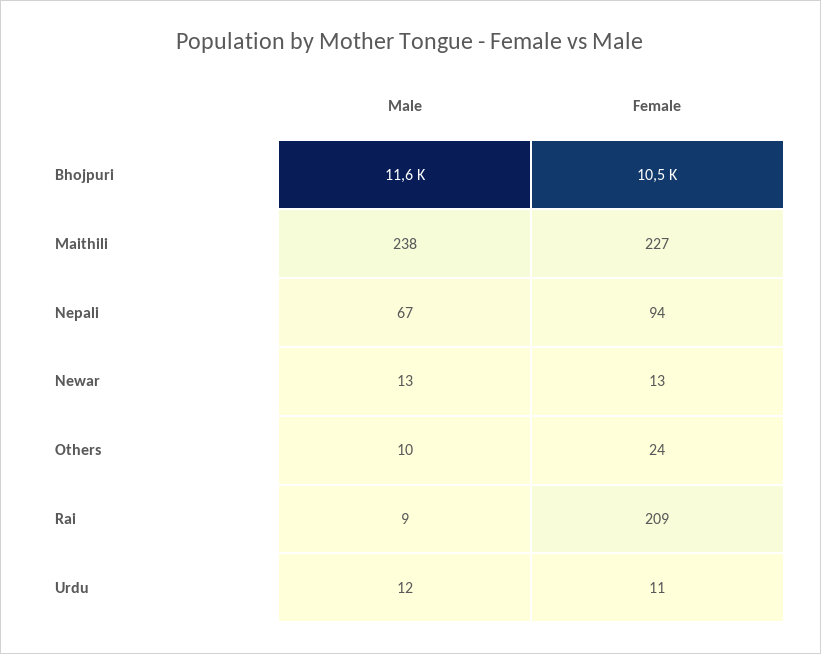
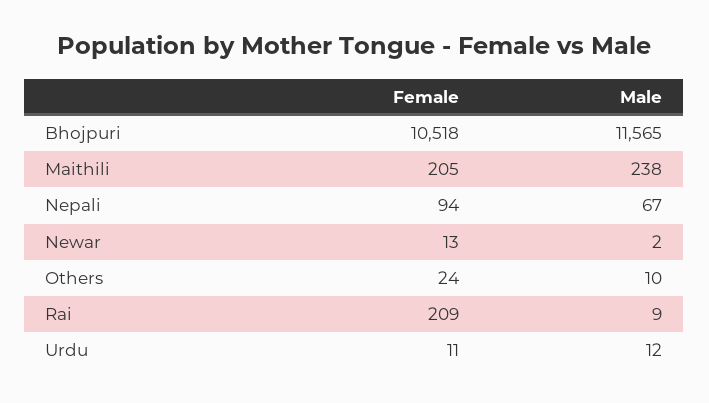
  {
    "Male": {
      "Bhojpuri": 11565,
      "Maithili": 238,
      "Nepali": 67,
-     "Newar": 13,
+     "Newar": 2,
      "Others": 10,
      "Rai": 9,
      "Urdu": 12
    },
    "Female": {
      "Bhojpuri": 10518,
-     "Maithili": 227,
+     "Maithili": 205,
      "Nepali": 94,
      "Newar": 13,
      "Others": 24,
      "Rai": 209,
      "Urdu": 11
    }
  }

